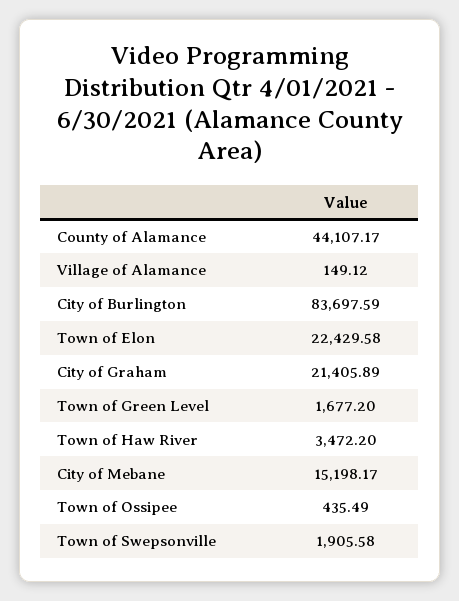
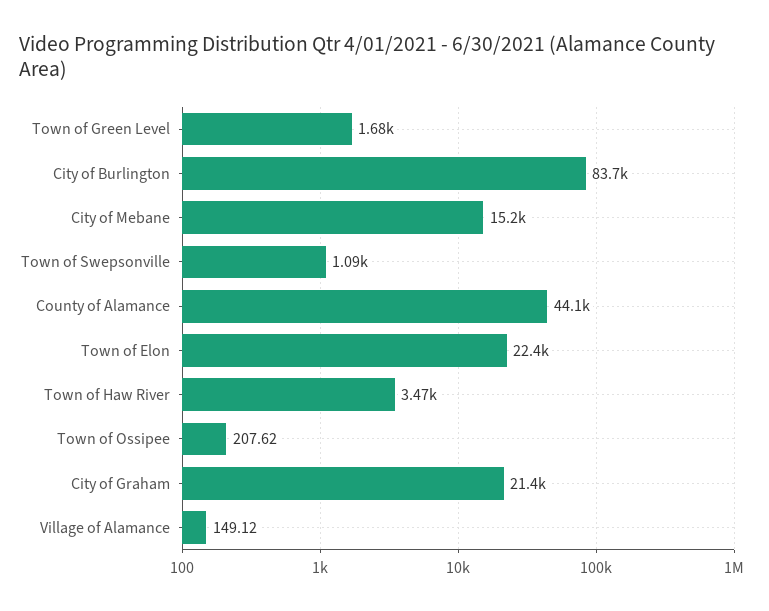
  {
    "County of Alamance": 44107.17,
    "Village of Alamance": 149.12,
    "City of Burlington": 83697.59,
    "Town of Elon": 22429.58,
    "City of Graham": 21405.89,
    "Town of Green Level": 1677.2,
    "Town of Haw River": 3472.2,
    "City of Mebane": 15198.17,
-   "Town of Ossipee": 435.49,
+   "Town of Ossipee": 207.62,
-   "Town of Swepsonville": 1905.58
+   "Town of Swepsonville": 1090
  }

